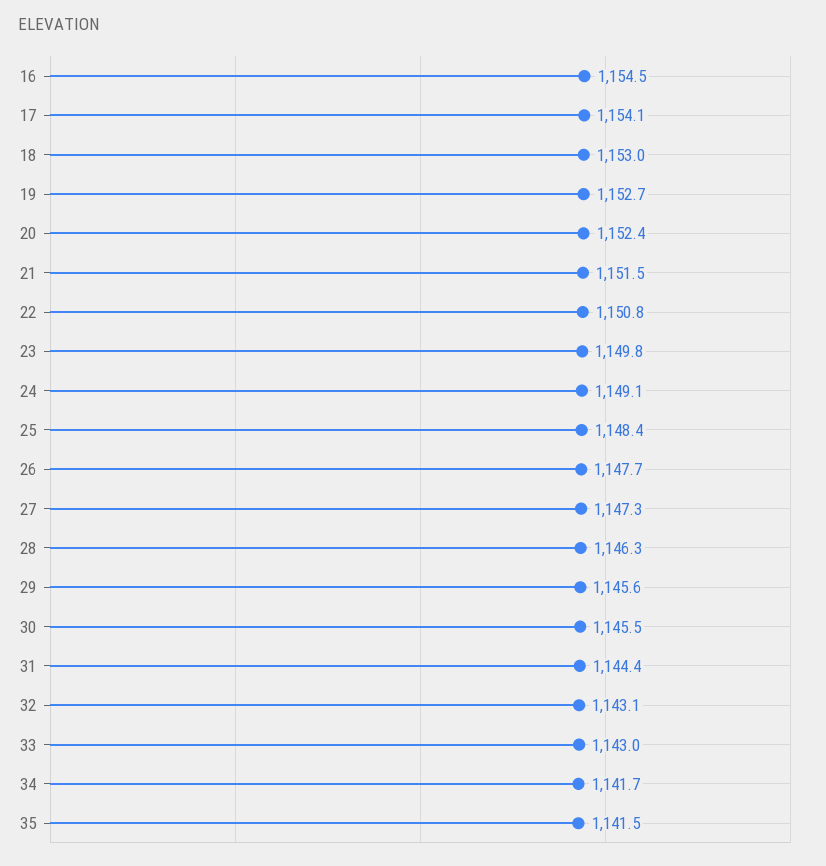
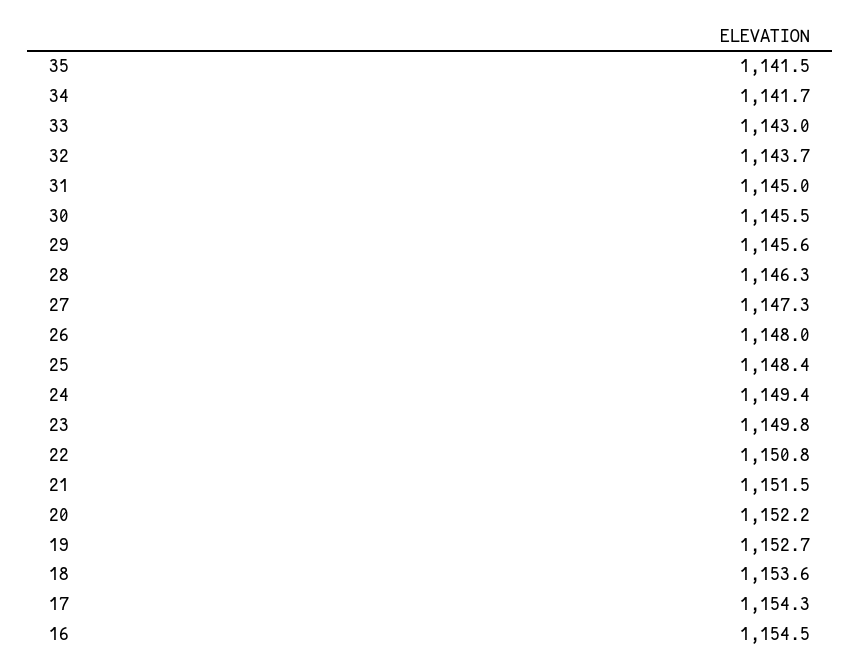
  {
    "16": 1154.5,
-   "17": 1154.1,
+   "17": 1154.3,
-   "18": 1153,
+   "18": 1153.6,
    "19": 1152.7,
-   "20": 1152.4,
+   "20": 1152.2,
    "21": 1151.5,
    "22": 1150.8,
    "23": 1149.8,
-   "24": 1149.1,
+   "24": 1149.4,
    "25": 1148.4,
-   "26": 1147.7,
+   "26": 1148,
    "27": 1147.3,
    "28": 1146.3,
    "29": 1145.6,
    "30": 1145.5,
-   "31": 1144.4,
+   "31": 1145,
-   "32": 1143.1,
+   "32": 1143.7,
    "33": 1143,
    "34": 1141.7,
    "35": 1141.5
  }

